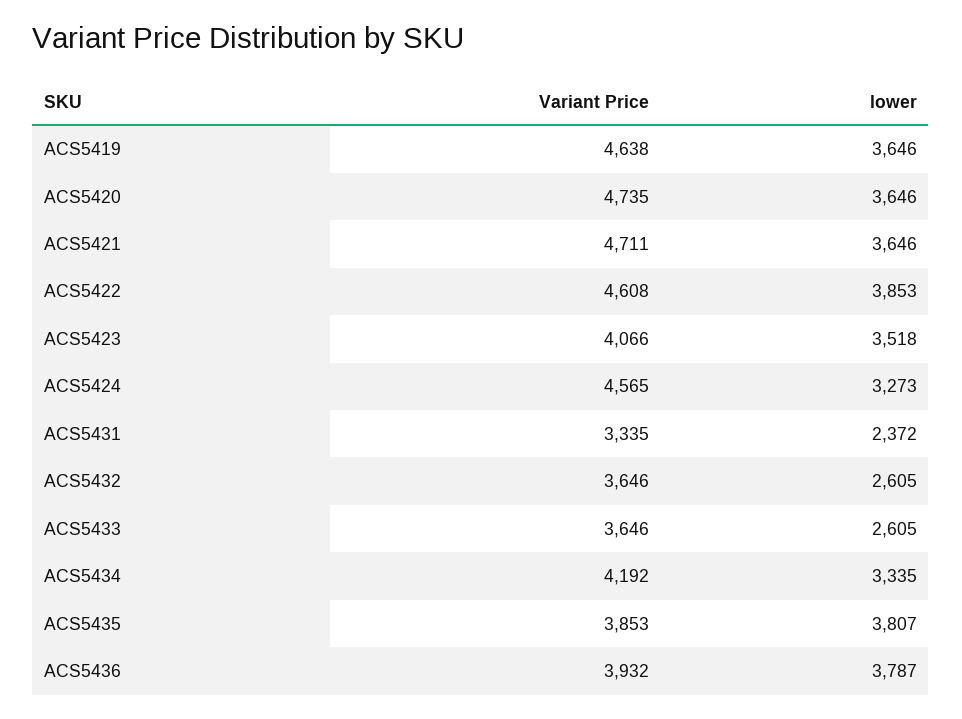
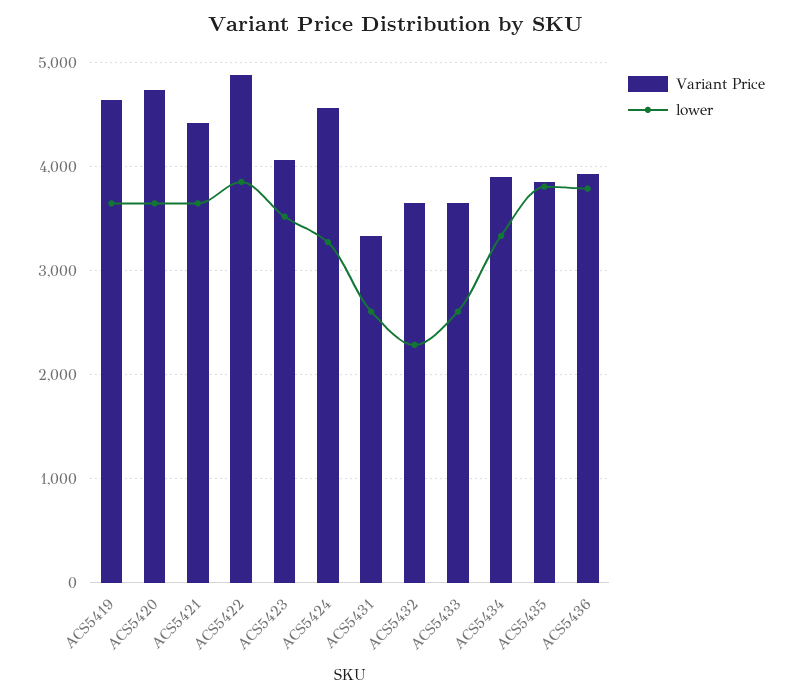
  {
    "Variant Price": {
      "ACS5419": 4638,
      "ACS5420": 4735,
-     "ACS5421": 4711,
+     "ACS5421": 4400,
-     "ACS5422": 4608,
+     "ACS5422": 4900,
      "ACS5423": 4066,
      "ACS5424": 4565,
      "ACS5431": 3335,
      "ACS5432": 3646,
      "ACS5433": 3646,
-     "ACS5434": 4192,
+     "ACS5434": 3900,
      "ACS5435": 3853,
      "ACS5436": 3932
    },
    "lower": {
      "ACS5419": 3646,
      "ACS5420": 3646,
      "ACS5421": 3646,
      "ACS5422": 3853,
      "ACS5423": 3518,
      "ACS5424": 3273,
-     "ACS5431": 2372,
+     "ACS5431": 2600,
-     "ACS5432": 2605,
+     "ACS5432": 2300,
      "ACS5433": 2605,
      "ACS5434": 3335,
      "ACS5435": 3807,
      "ACS5436": 3787
    }
  }

